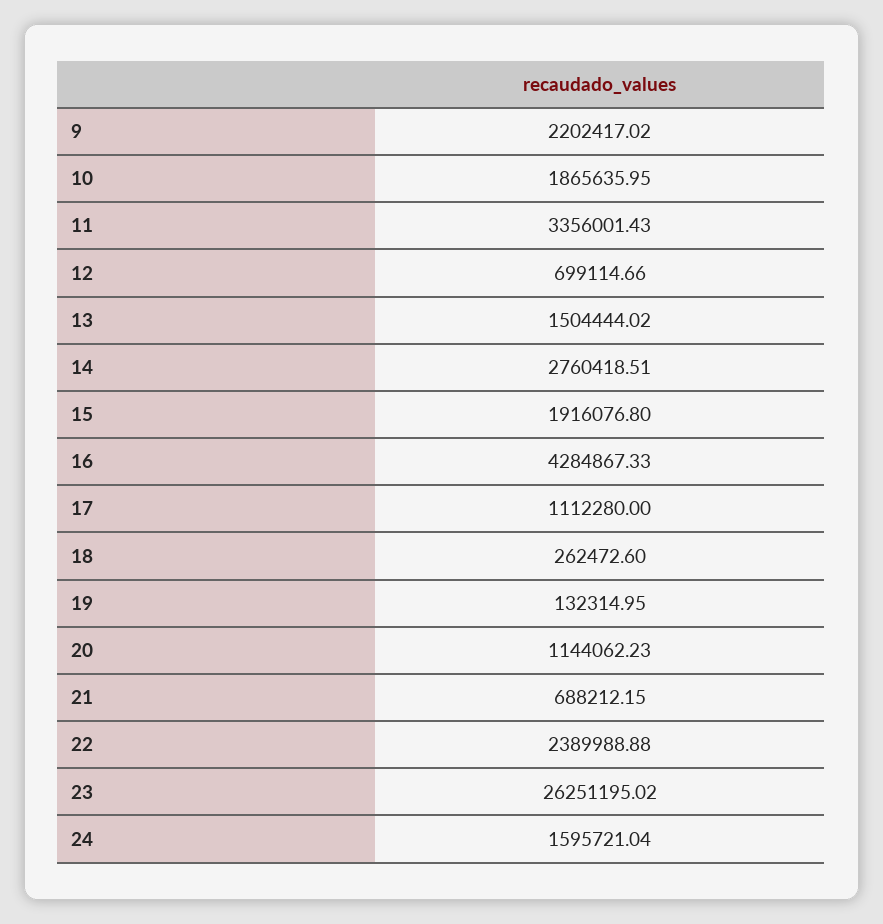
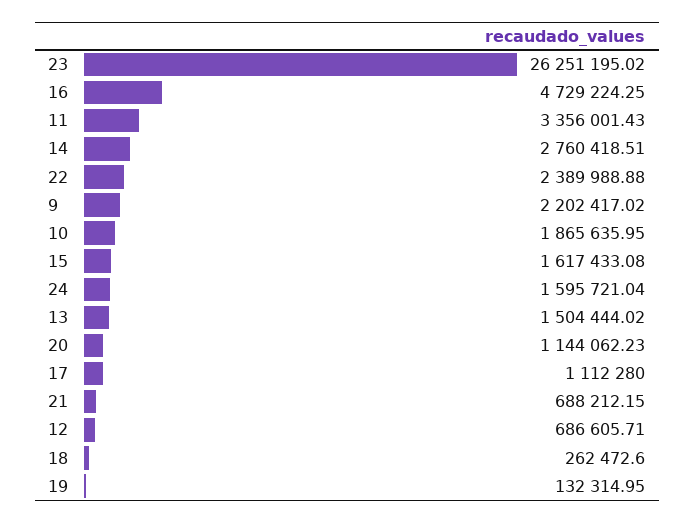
  {
    "9": 2202417.02,
    "10": 1865635.95,
    "11": 3356001.43,
-   "12": 699114.66,
+   "12": 686605.71,
    "13": 1504444.02,
    "14": 2760418.51,
-   "15": 1916076.8,
+   "15": 1617433.08,
-   "16": 4284867.33,
+   "16": 4729224.25,
    "17": 1112280,
    "18": 262472.6,
    "19": 132314.95,
    "20": 1144062.23,
    "21": 688212.15,
    "22": 2389988.88,
    "23": 26251195.02,
    "24": 1595721.04
  }

